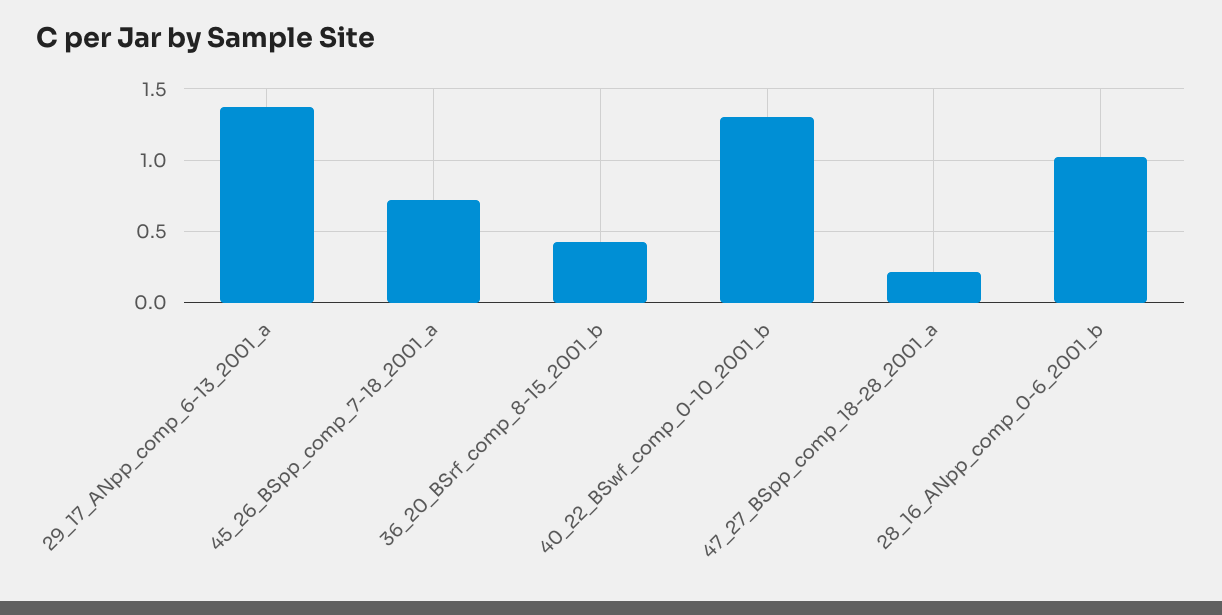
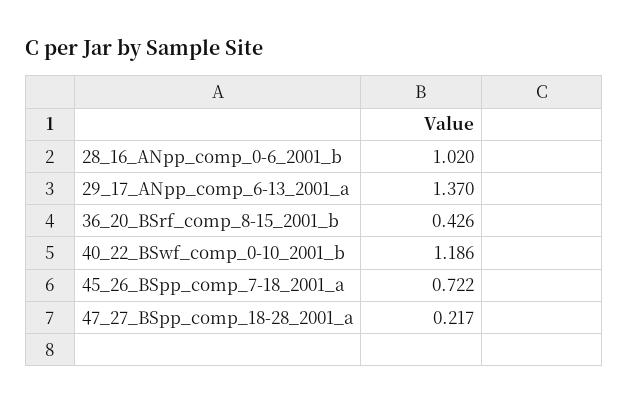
  {
    "29_17_ANpp_comp_6-13_2001_a": 1.37,
    "45_26_BSpp_comp_7-18_2001_a": 0.722,
    "36_20_BSrf_comp_8-15_2001_b": 0.426,
-   "40_22_BSwf_comp_0-10_2001_b": 1.3,
+   "40_22_BSwf_comp_0-10_2001_b": 1.186,
    "47_27_BSpp_comp_18-28_2001_a": 0.217,
    "28_16_ANpp_comp_0-6_2001_b": 1.02
  }

